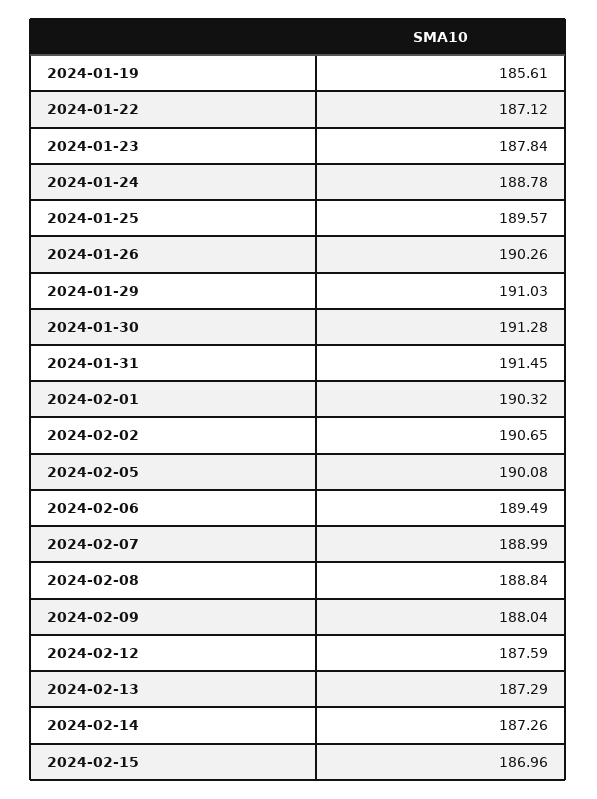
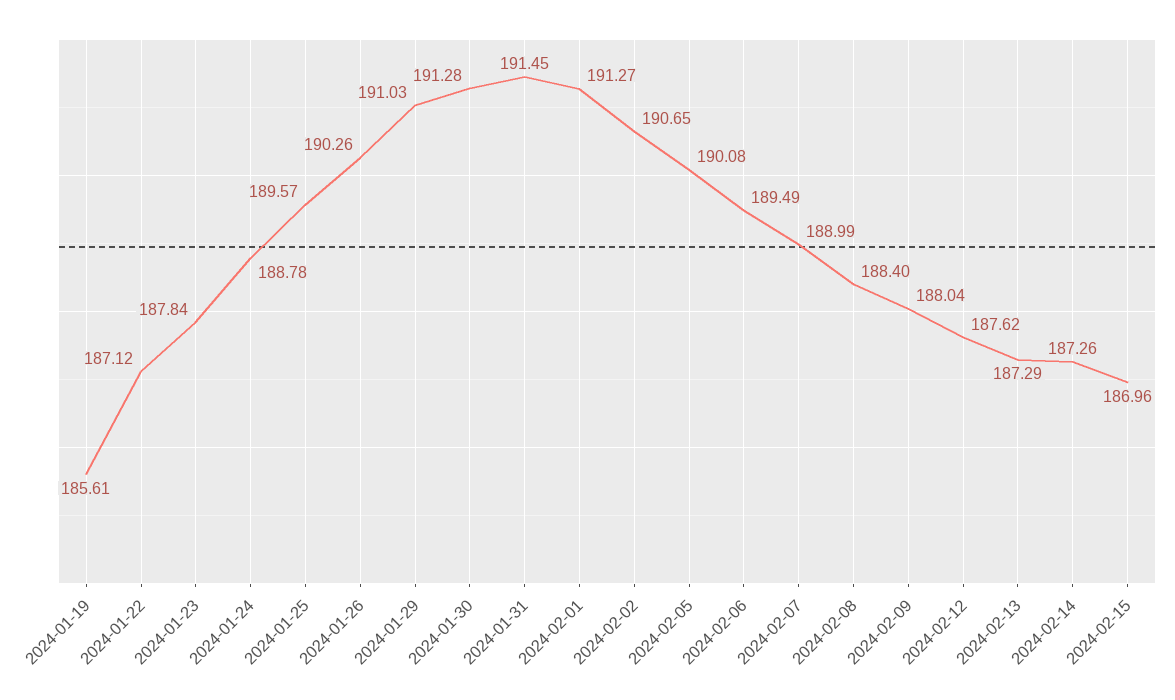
  {
    "2024-01-19": 185.61,
    "2024-01-22": 187.12,
    "2024-01-23": 187.84,
    "2024-01-24": 188.78,
    "2024-01-25": 189.57,
    "2024-01-26": 190.26,
    "2024-01-29": 191.03,
    "2024-01-30": 191.28,
    "2024-01-31": 191.45,
-   "2024-02-01": 190.32,
+   "2024-02-01": 191.27,
    "2024-02-02": 190.65,
    "2024-02-05": 190.08,
    "2024-02-06": 189.49,
    "2024-02-07": 188.99,
-   "2024-02-08": 188.84,
+   "2024-02-08": 188.4,
    "2024-02-09": 188.04,
-   "2024-02-12": 187.59,
+   "2024-02-12": 187.62,
    "2024-02-13": 187.29,
    "2024-02-14": 187.26,
    "2024-02-15": 186.96
  }

